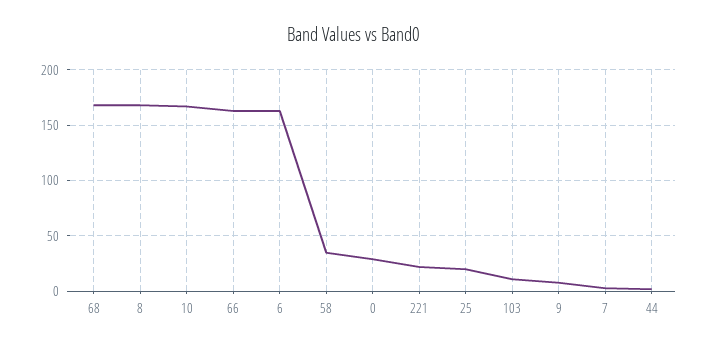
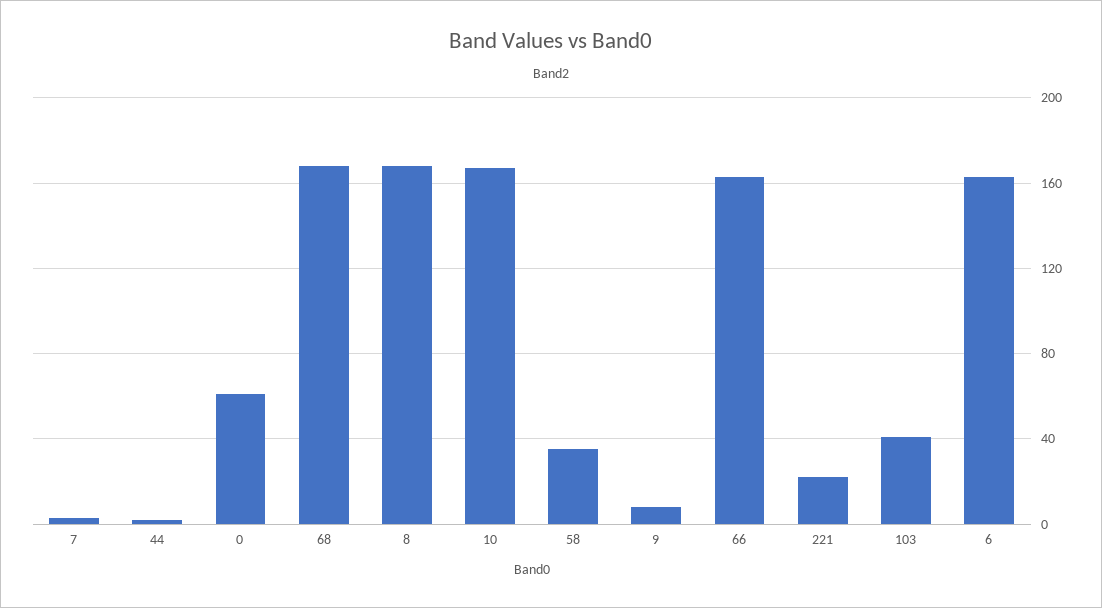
  {
    "68": 170,
    "8": 170,
    "10": 165,
    "66": 165,
    "6": 165,
    "58": 35,
-   "0": 30,
+   "0": 60,
    "221": 20,
-   "25": 20,
-   "103": 10,
+   "103": 40,
    "9": 10,
    "7": 5,
    "44": 0
  }

